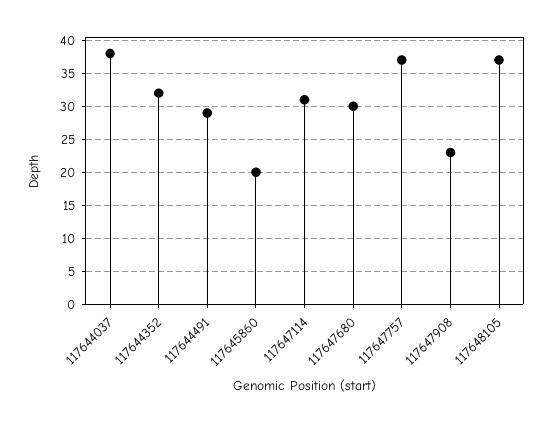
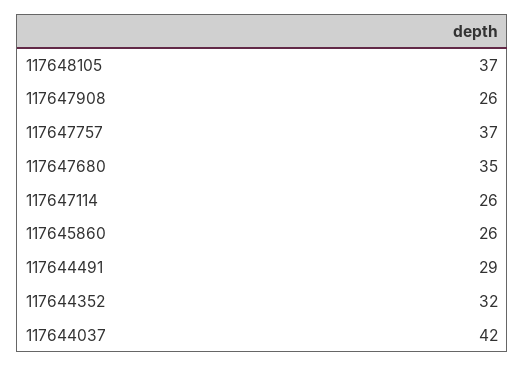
  {
-   "117644037": 38,
+   "117644037": 42,
    "117644352": 32,
    "117644491": 29,
-   "117645860": 20,
+   "117645860": 26,
-   "117647114": 31,
+   "117647114": 26,
-   "117647680": 30,
+   "117647680": 35,
    "117647757": 37,
-   "117647908": 23,
+   "117647908": 26,
    "117648105": 37
  }

